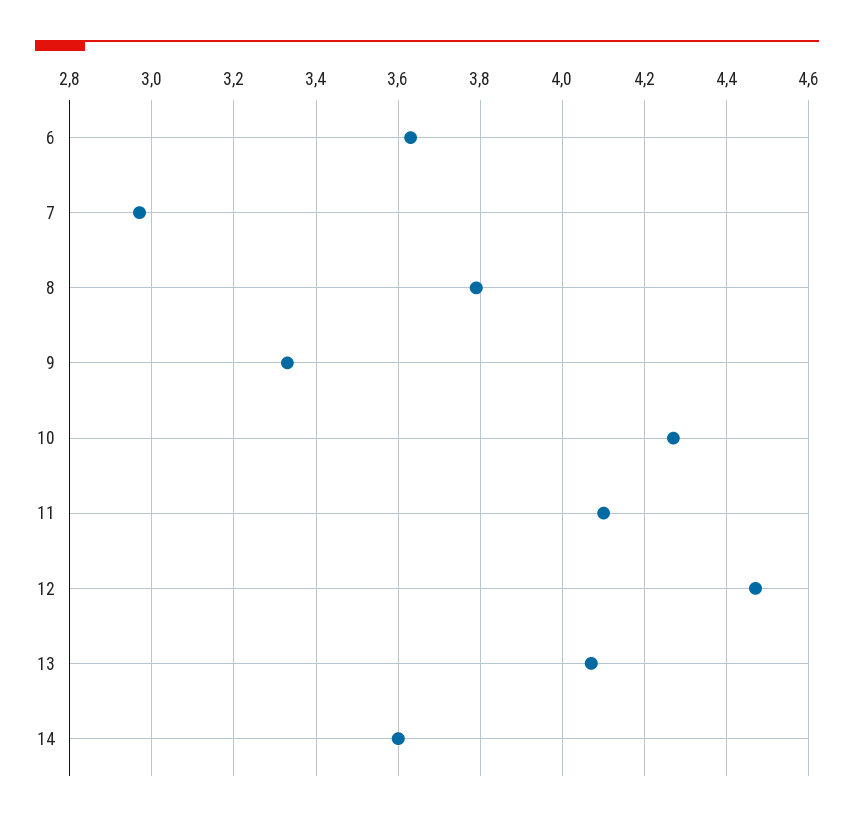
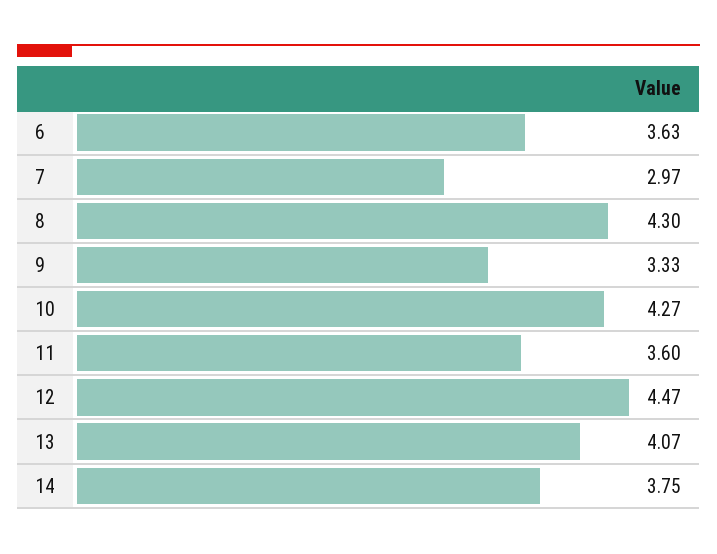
  {
    "6": 3.63,
    "7": 2.97,
-   "8": 3.8,
+   "8": 4.3,
    "9": 3.33,
    "10": 4.27,
-   "11": 4.1,
+   "11": 3.6,
    "12": 4.47,
    "13": 4.07,
-   "14": 3.6
+   "14": 3.75
  }

